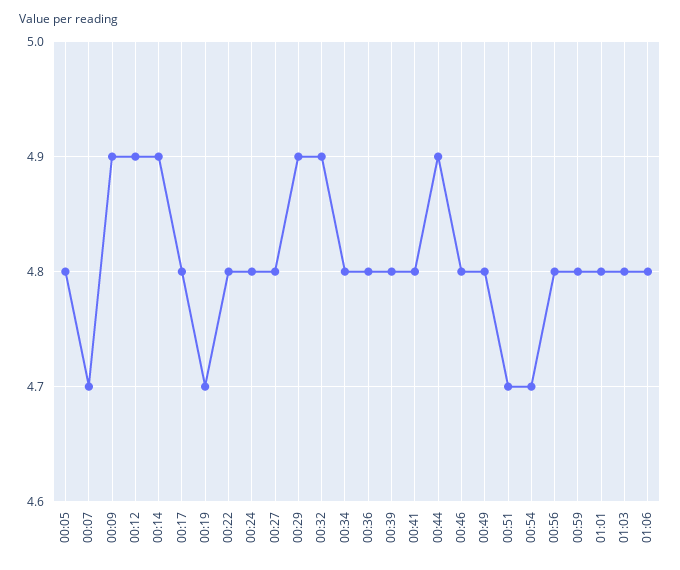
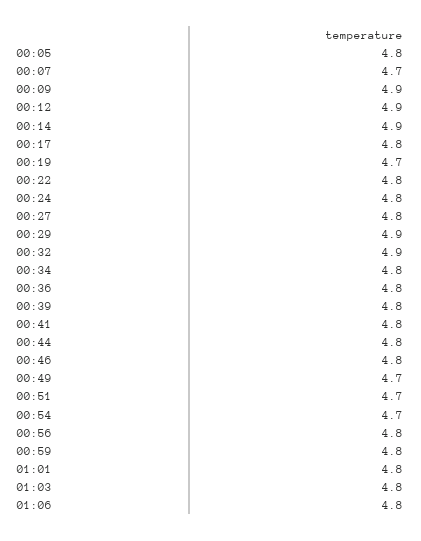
  {
    "00:05": 4.8,
    "00:07": 4.7,
    "00:09": 4.9,
    "00:12": 4.9,
    "00:14": 4.9,
    "00:17": 4.8,
    "00:19": 4.7,
    "00:22": 4.8,
    "00:24": 4.8,
    "00:27": 4.8,
    "00:29": 4.9,
    "00:32": 4.9,
    "00:34": 4.8,
    "00:36": 4.8,
    "00:39": 4.8,
    "00:41": 4.8,
-   "00:44": 4.9,
+   "00:44": 4.8,
    "00:46": 4.8,
-   "00:49": 4.8,
+   "00:49": 4.7,
    "00:51": 4.7,
    "00:54": 4.7,
    "00:56": 4.8,
    "00:59": 4.8,
    "01:01": 4.8,
    "01:03": 4.8,
    "01:06": 4.8
  }

